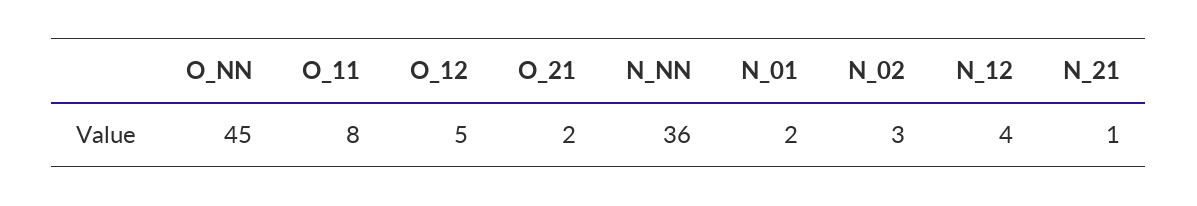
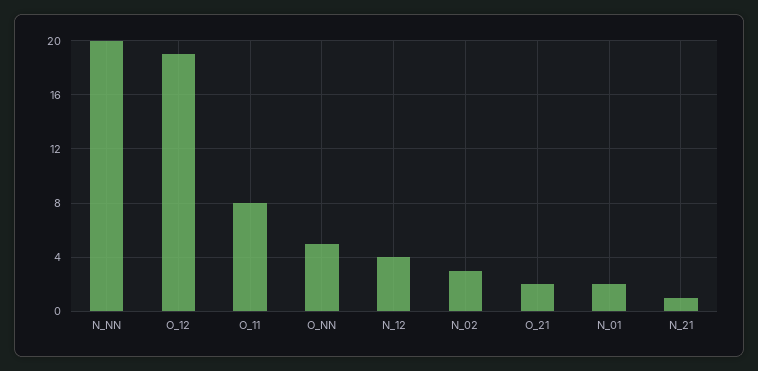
  {
-   "O_NN": 45,
+   "O_NN": 5,
    "O_11": 8,
-   "O_12": 5,
+   "O_12": 19,
    "O_21": 2,
-   "N_NN": 36,
+   "N_NN": 20,
    "N_01": 2,
    "N_02": 3,
    "N_12": 4,
    "N_21": 1
  }

